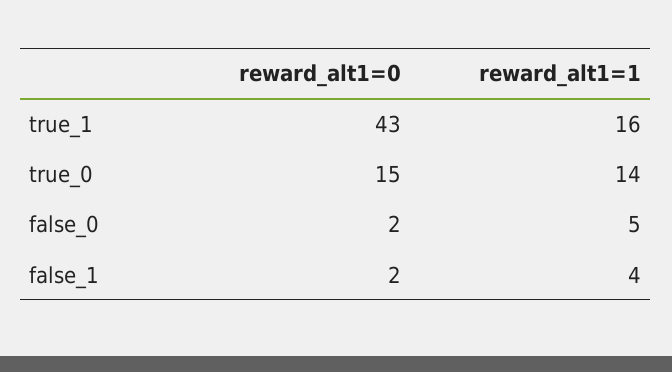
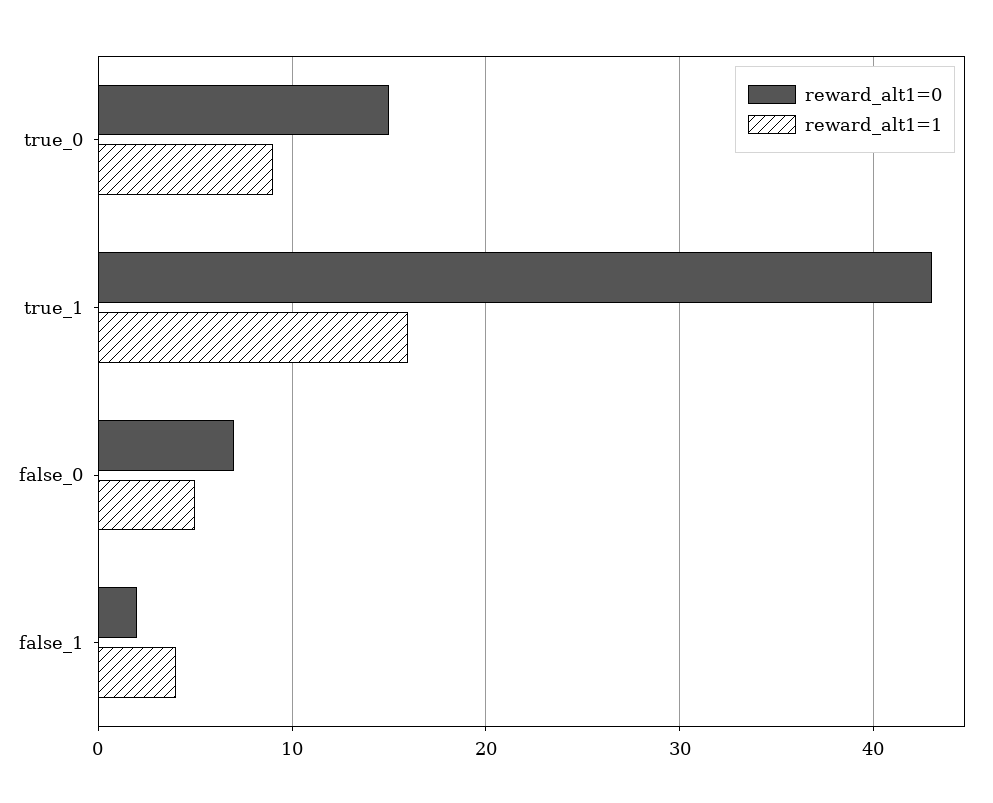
  {
    "reward_alt1=0": {
      "true_1": 43,
      "true_0": 15,
-     "false_0": 2,
+     "false_0": 7,
      "false_1": 2
    },
    "reward_alt1=1": {
      "true_1": 16,
-     "true_0": 14,
+     "true_0": 9,
      "false_0": 5,
      "false_1": 4
    }
  }

